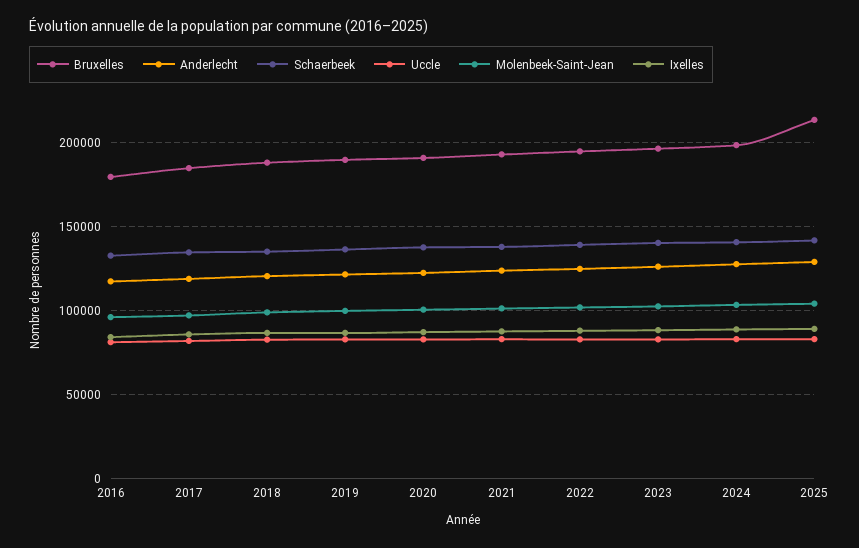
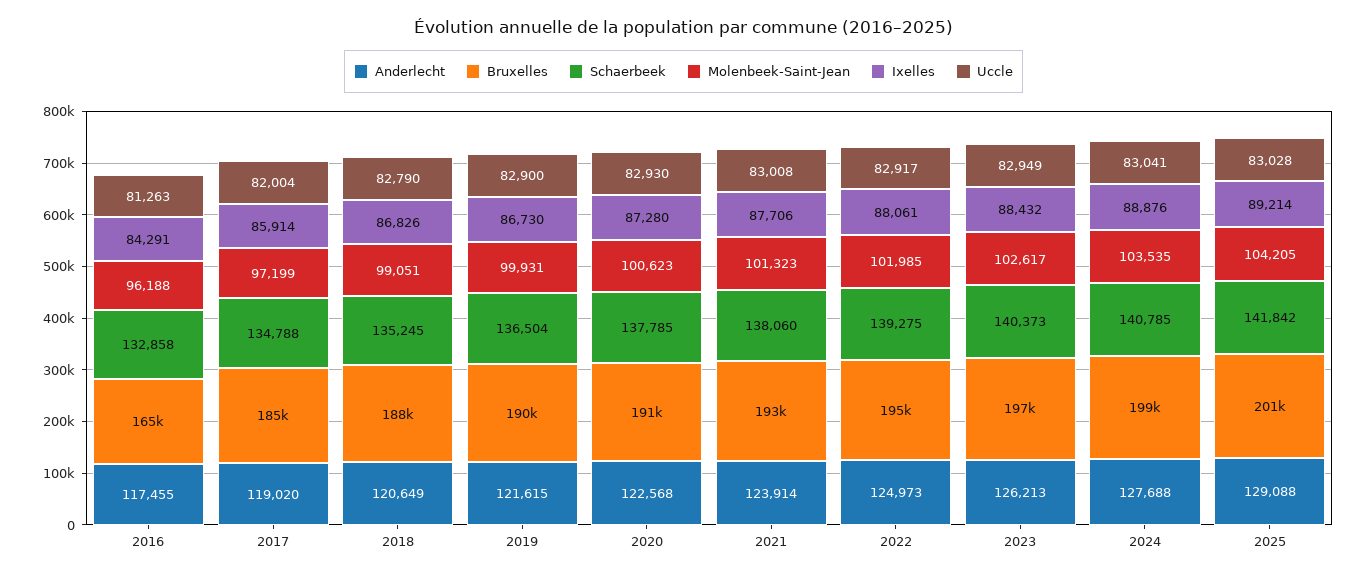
  {
    "Bruxelles": {
-     "2016": 180000,
+     "2016": 165000,
      "2017": 185000,
      "2018": 188000,
      "2019": 190000,
      "2020": 191000,
      "2021": 193000,
      "2022": 195000,
      "2023": 197000,
      "2024": 199000,
-     "2025": 215000
+     "2025": 201000
    },
    "Anderlecht": {
      "2016": 117455,
      "2017": 119020,
      "2018": 120649,
      "2019": 121615,
      "2020": 122568,
      "2021": 123914,
      "2022": 124973,
      "2023": 126213,
      "2024": 127688,
      "2025": 129088
    },
    "Schaerbeek": {
      "2016": 132858,
      "2017": 134788,
      "2018": 135245,
      "2019": 136504,
      "2020": 137785,
      "2021": 138060,
      "2022": 139275,
      "2023": 140373,
      "2024": 140785,
      "2025": 141842
    },
    "Uccle": {
      "2016": 81263,
      "2017": 82004,
      "2018": 82790,
      "2019": 82900,
      "2020": 82930,
      "2021": 83008,
      "2022": 82917,
      "2023": 82949,
      "2024": 83041,
      "2025": 83028
    },
    "Molenbeek-Saint-Jean": {
      "2016": 96188,
      "2017": 97199,
      "2018": 99051,
      "2019": 99931,
      "2020": 100623,
      "2021": 101323,
      "2022": 101985,
      "2023": 102617,
      "2024": 103535,
      "2025": 104205
    },
    "Ixelles": {
      "2016": 84291,
      "2017": 85914,
      "2018": 86826,
      "2019": 86730,
      "2020": 87280,
      "2021": 87706,
      "2022": 88061,
      "2023": 88432,
      "2024": 88876,
      "2025": 89214
    }
  }

